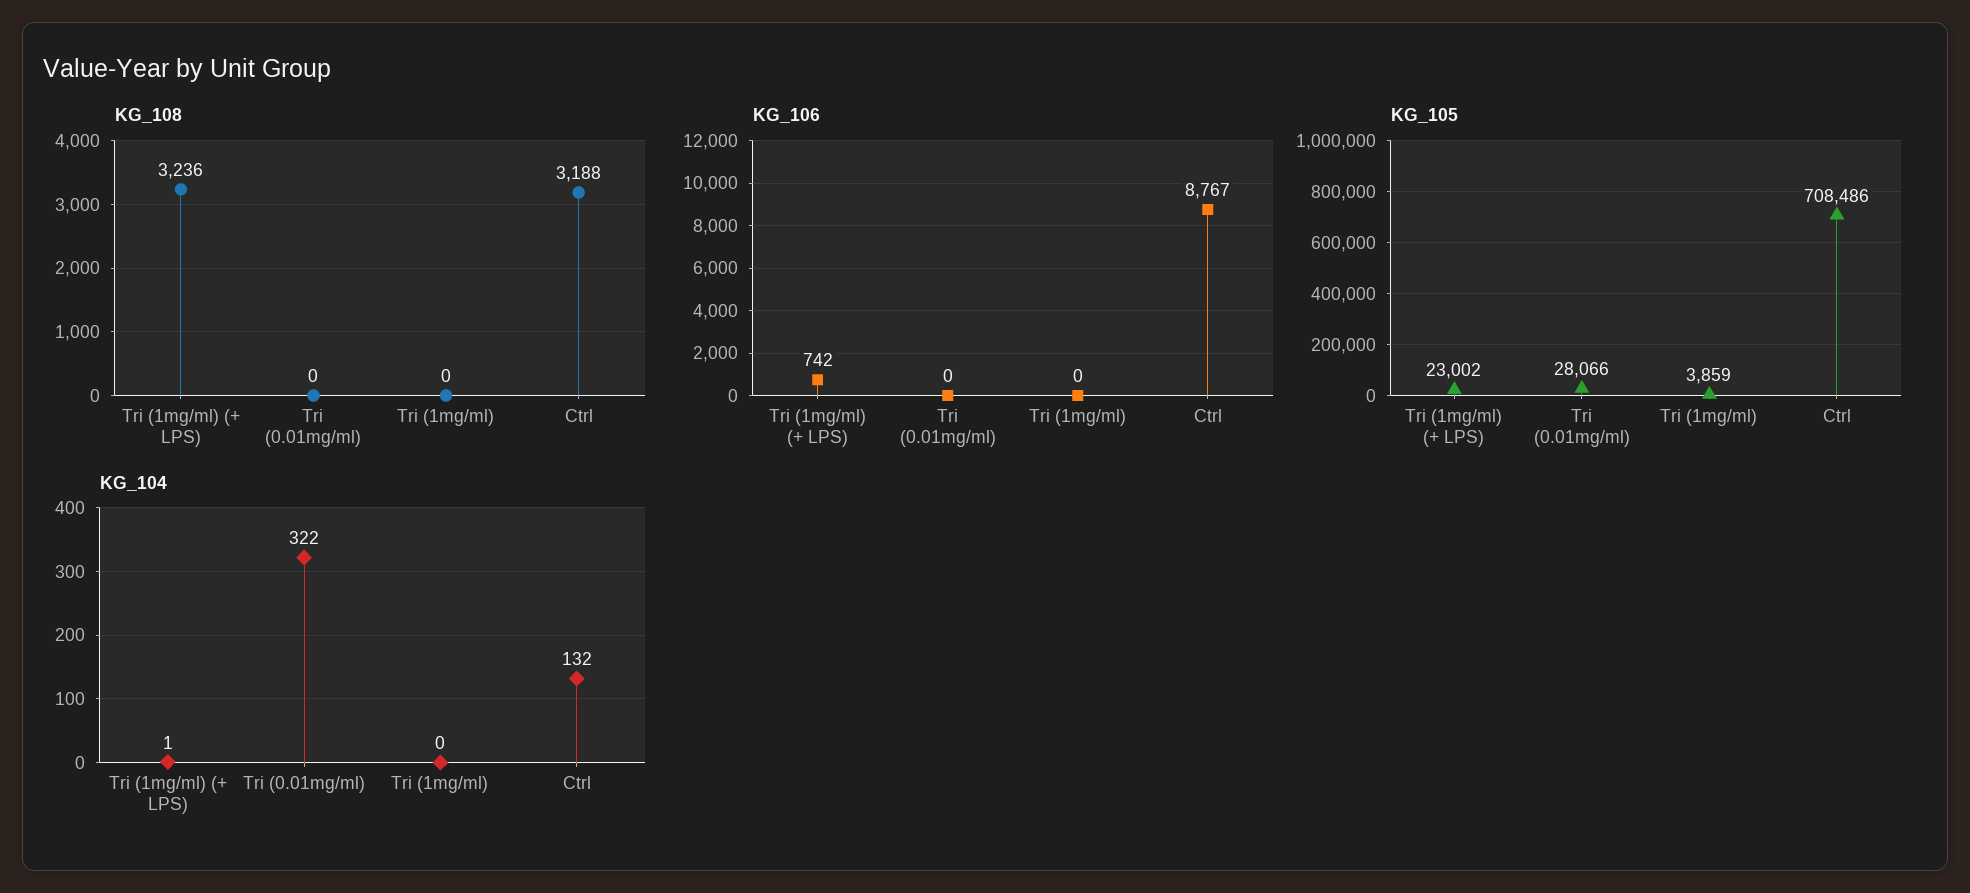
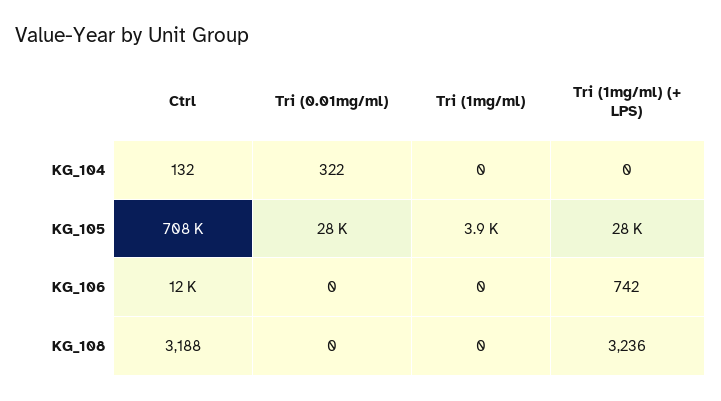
  {
    "KG_108": {
      "Tri (1mg/ml) (+ LPS)": 3236,
      "Tri (0.01mg/ml)": 0,
      "Tri (1mg/ml)": 0,
      "Ctrl": 3188
    },
    "KG_106": {
      "Tri (1mg/ml) (+ LPS)": 742,
      "Tri (0.01mg/ml)": 0,
      "Tri (1mg/ml)": 0,
-     "Ctrl": 8767
+     "Ctrl": 12000
    },
    "KG_105": {
-     "Tri (1mg/ml) (+ LPS)": 23002,
+     "Tri (1mg/ml) (+ LPS)": 28000,
      "Tri (0.01mg/ml)": 28066,
      "Tri (1mg/ml)": 3859,
      "Ctrl": 708486
    },
    "KG_104": {
-     "Tri (1mg/ml) (+ LPS)": 1,
+     "Tri (1mg/ml) (+ LPS)": 0,
      "Tri (0.01mg/ml)": 322,
      "Tri (1mg/ml)": 0,
      "Ctrl": 132
    }
  }

